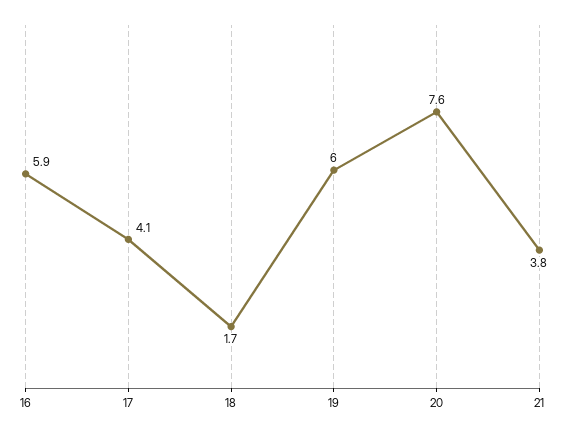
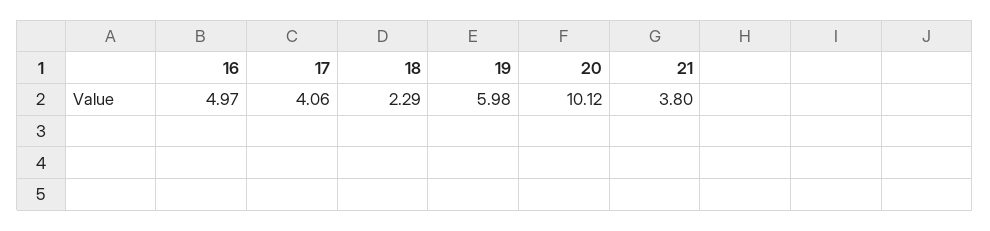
  {
-   "16": 5.9,
+   "16": 4.97,
    "17": 4.06,
-   "18": 1.7,
+   "18": 2.29,
    "19": 5.98,
-   "20": 7.6,
+   "20": 10.12,
    "21": 3.8
  }

